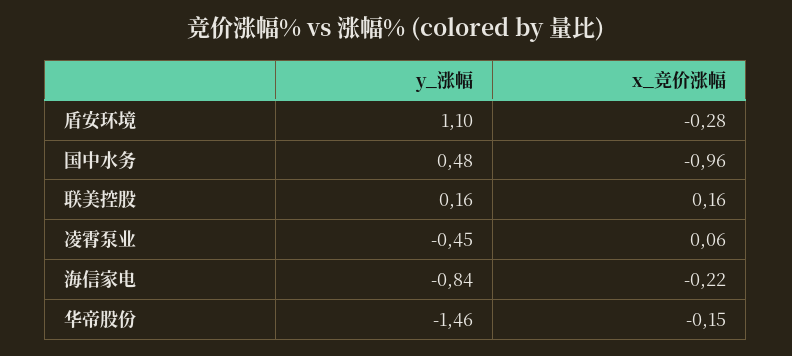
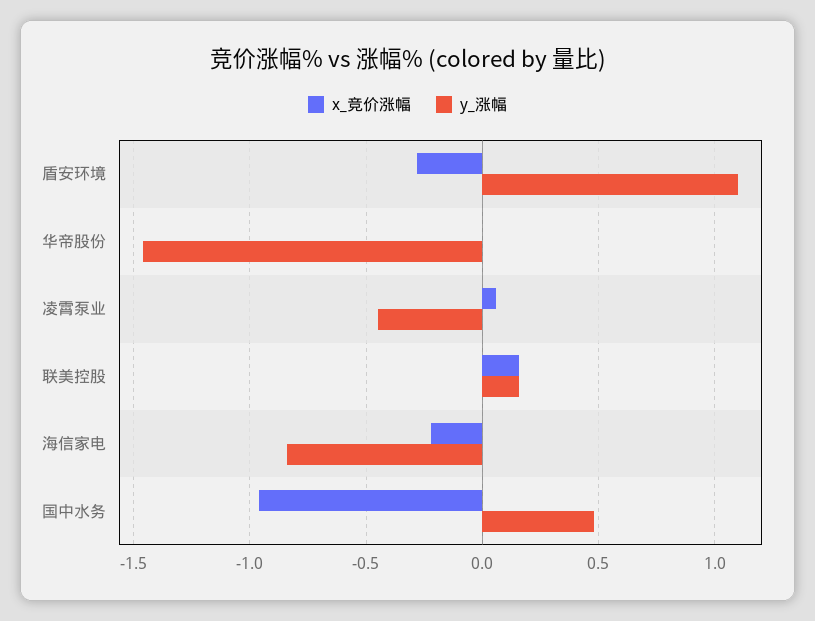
  {
    "y_涨幅": {
      "盾安环境": 1.1,
      "国中水务": 0.48,
      "联美控股": 0.16,
      "凌霄泵业": -0.45,
      "海信家电": -0.84,
      "华帝股份": -1.46
    },
    "x_竞价涨幅": {
      "盾安环境": -0.28,
      "国中水务": -0.96,
      "联美控股": 0.16,
      "凌霄泵业": 0.06,
      "海信家电": -0.22,
-     "华帝股份": -0.15
+     "华帝股份": 0
    }
  }

